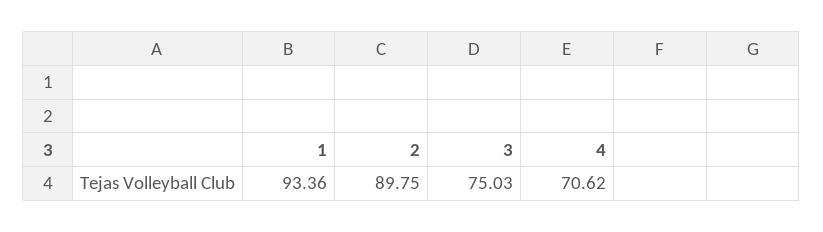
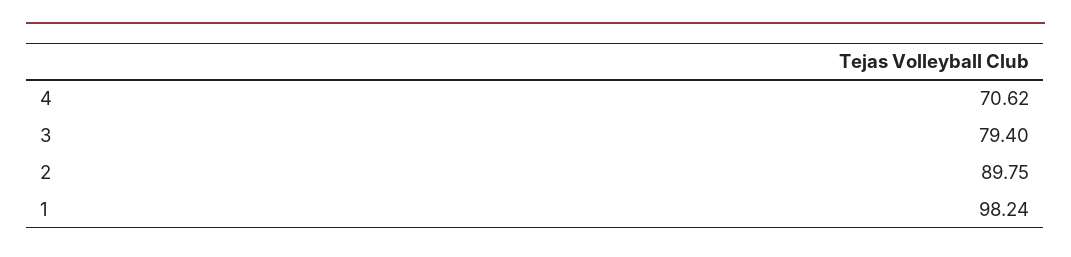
  {
-   "1": 93.36,
+   "1": 98.24,
    "2": 89.75,
-   "3": 75.03,
+   "3": 79.4,
    "4": 70.62
  }

